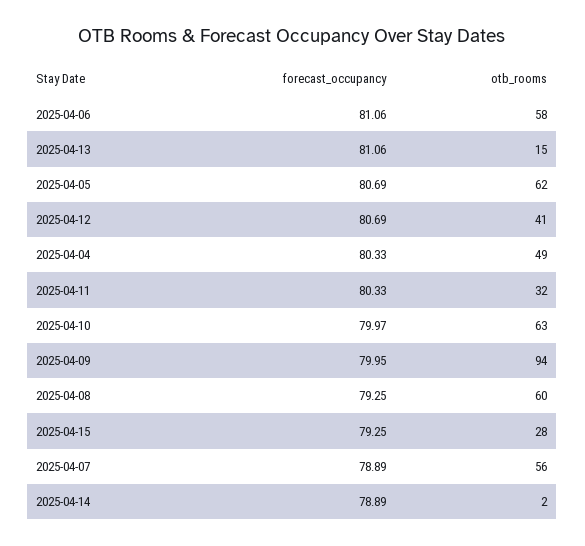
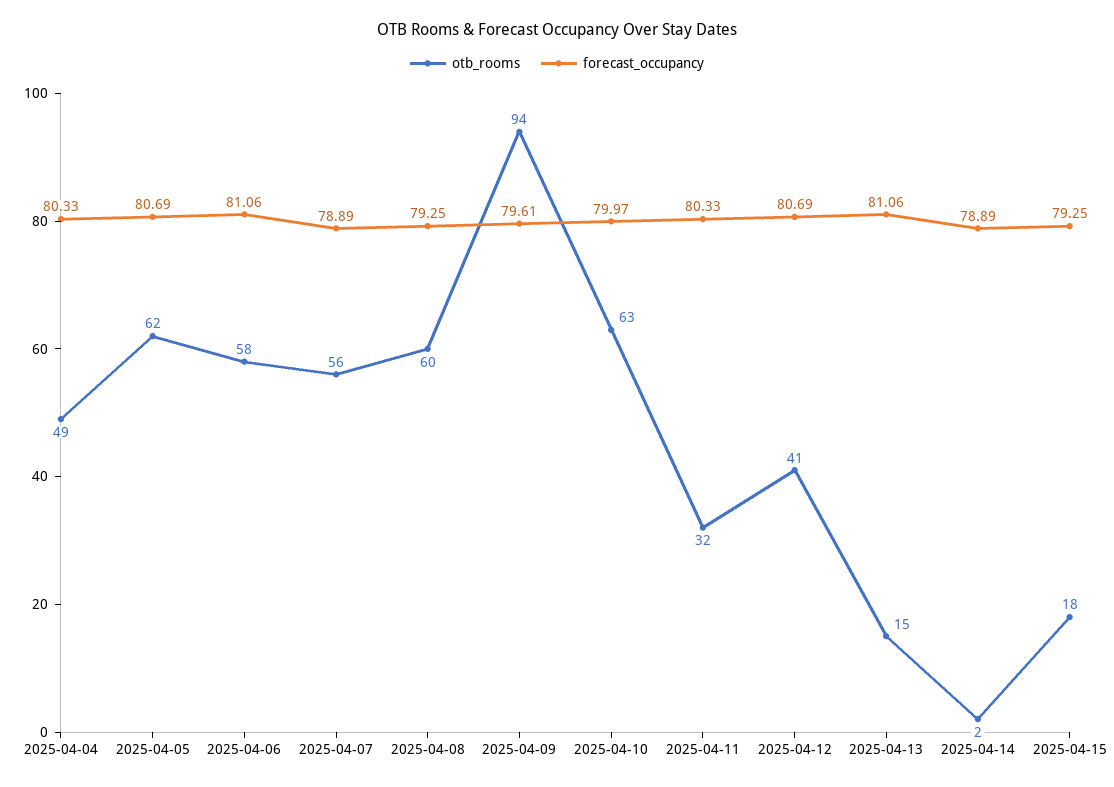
  {
    "forecast_occupancy": {
      "2025-04-06": 81.06,
      "2025-04-13": 81.06,
      "2025-04-05": 80.69,
      "2025-04-12": 80.69,
      "2025-04-04": 80.33,
      "2025-04-11": 80.33,
      "2025-04-10": 79.97,
-     "2025-04-09": 79.95,
+     "2025-04-09": 79.61,
      "2025-04-08": 79.25,
      "2025-04-15": 79.25,
      "2025-04-07": 78.89,
      "2025-04-14": 78.89
    },
    "otb_rooms": {
      "2025-04-06": 58,
      "2025-04-13": 15,
      "2025-04-05": 62,
      "2025-04-12": 41,
      "2025-04-04": 49,
      "2025-04-11": 32,
      "2025-04-10": 63,
      "2025-04-09": 94,
      "2025-04-08": 60,
-     "2025-04-15": 28,
+     "2025-04-15": 18,
      "2025-04-07": 56,
      "2025-04-14": 2
    }
  }

